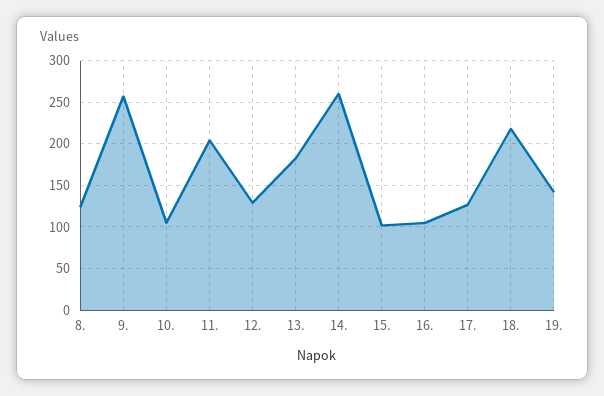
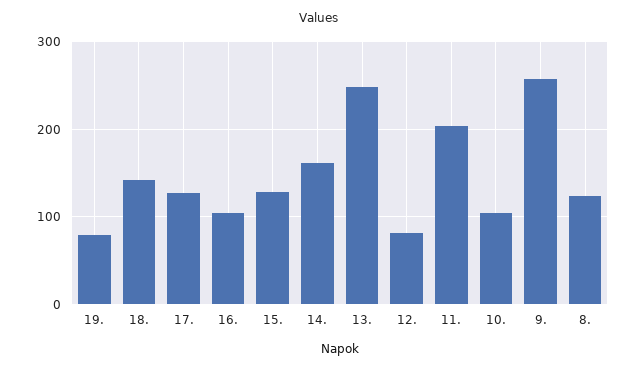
  {
    "8.": 120,
    "9.": 260,
    "10.": 110,
    "11.": 200,
-   "12.": 130,
+   "12.": 80,
-   "13.": 180,
+   "13.": 250,
-   "14.": 260,
+   "14.": 160,
-   "15.": 100,
+   "15.": 130,
    "16.": 110,
    "17.": 130,
-   "18.": 220,
+   "18.": 140,
-   "19.": 140
+   "19.": 80
  }

